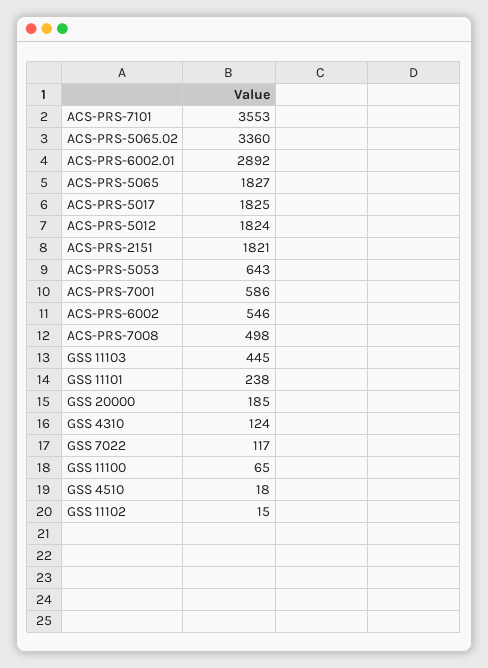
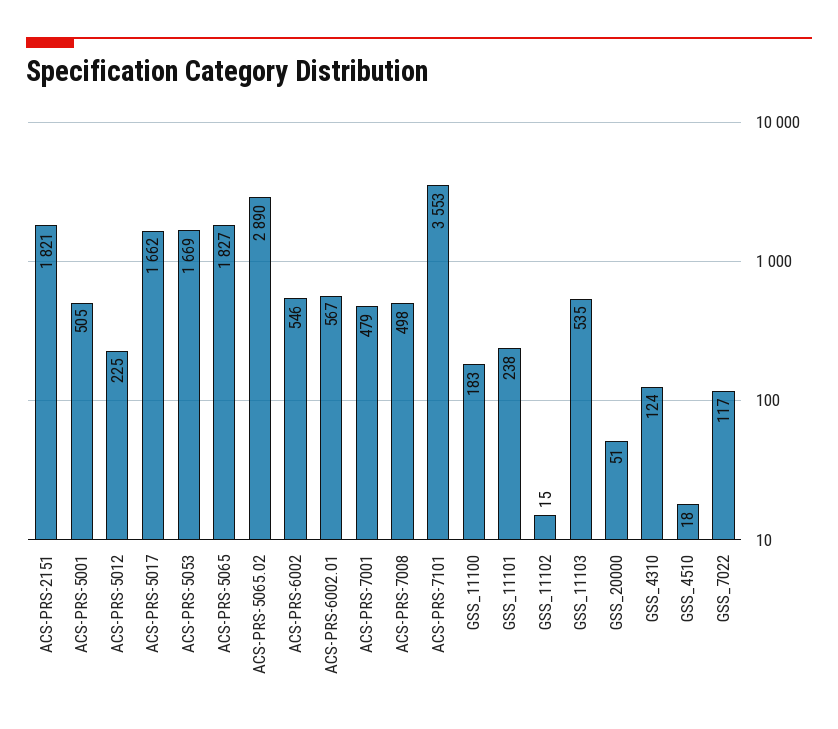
  {
    "ACS-PRS-7101": 3553,
-   "ACS-PRS-5065.02": 3360,
+   "ACS-PRS-5065.02": 2890,
-   "ACS-PRS-6002.01": 2892,
+   "ACS-PRS-6002.01": 567,
    "ACS-PRS-5065": 1827,
-   "ACS-PRS-5017": 1825,
+   "ACS-PRS-5017": 1662,
-   "ACS-PRS-5012": 1824,
+   "ACS-PRS-5012": 225,
    "ACS-PRS-2151": 1821,
-   "ACS-PRS-5053": 643,
+   "ACS-PRS-5053": 1669,
-   "ACS-PRS-7001": 586,
+   "ACS-PRS-7001": 479,
    "ACS-PRS-6002": 546,
    "ACS-PRS-7008": 498,
-   "GSS 11103": 445,
+   "GSS 11103": 535,
    "GSS 11101": 238,
-   "GSS 20000": 185,
+   "GSS 20000": 51,
    "GSS 4310": 124,
    "GSS 7022": 117,
-   "GSS 11100": 65,
+   "GSS 11100": 183,
    "GSS 4510": 18,
-   "GSS 11102": 15
+   "GSS 11102": 15,
+   "ACS-PRS-5001": 505
  }

